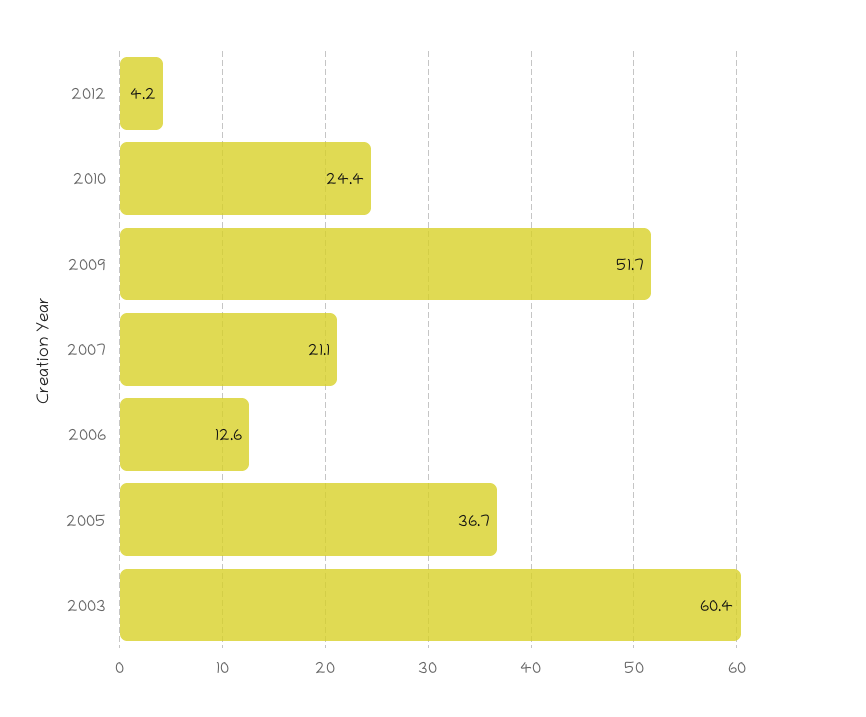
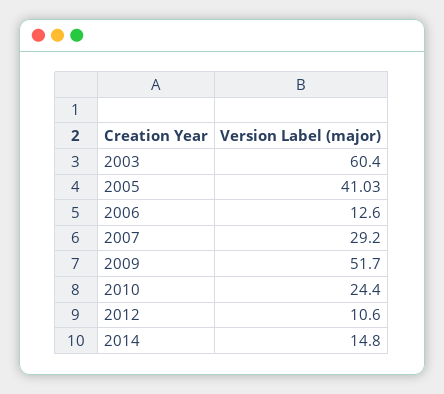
  {
-   "2012": 4.2,
+   "2012": 10.6,
    "2010": 24.4,
    "2009": 51.7,
-   "2007": 21.1,
+   "2007": 29.2,
    "2006": 12.6,
-   "2005": 36.7,
+   "2005": 41.03,
-   "2003": 60.4
+   "2003": 60.4,
+   "2014": 14.8
  }

